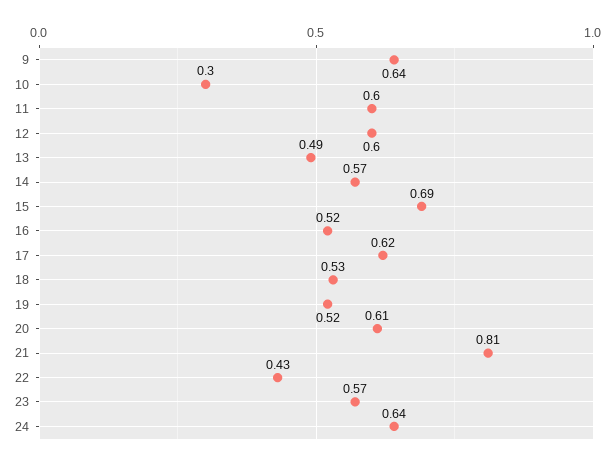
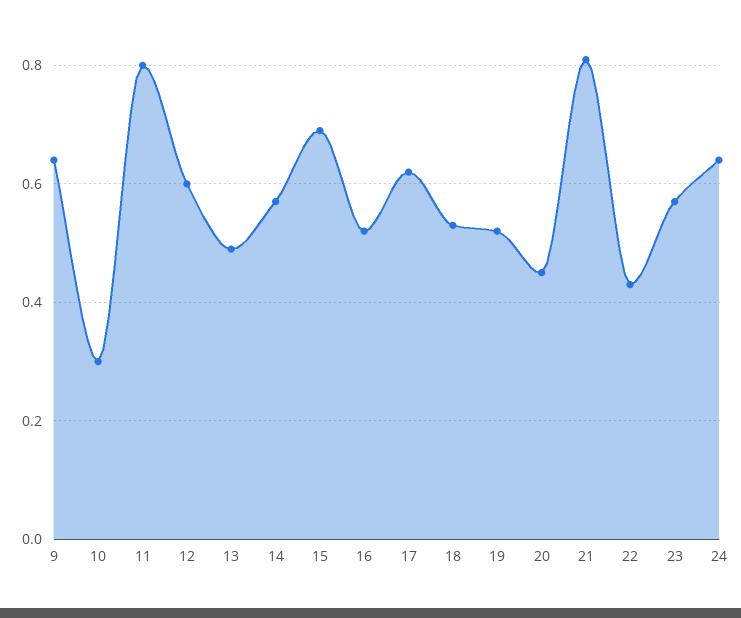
  {
    "9": 0.64,
    "10": 0.3,
-   "11": 0.6,
+   "11": 0.8,
    "12": 0.6,
    "13": 0.49,
    "14": 0.57,
    "15": 0.69,
    "16": 0.52,
    "17": 0.62,
    "18": 0.53,
    "19": 0.52,
-   "20": 0.61,
+   "20": 0.45,
    "21": 0.81,
    "22": 0.43,
    "23": 0.57,
    "24": 0.64
  }

